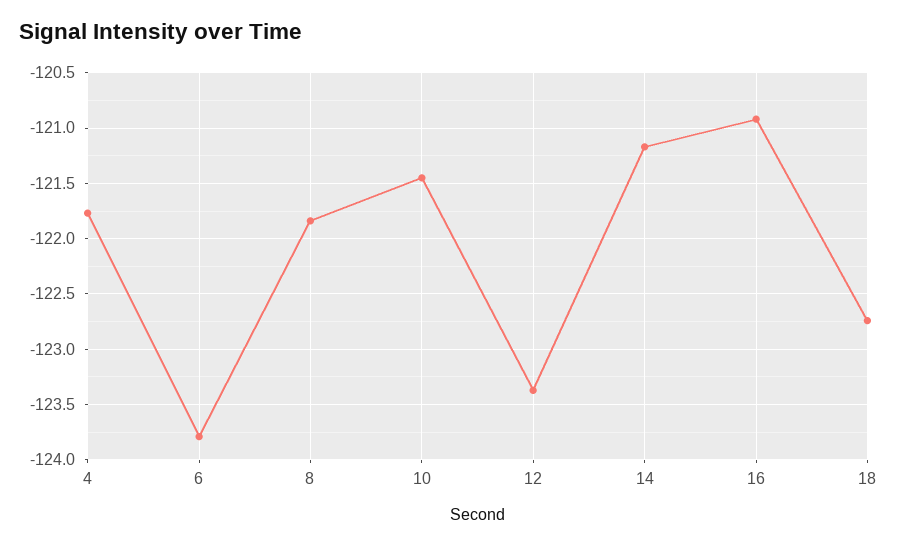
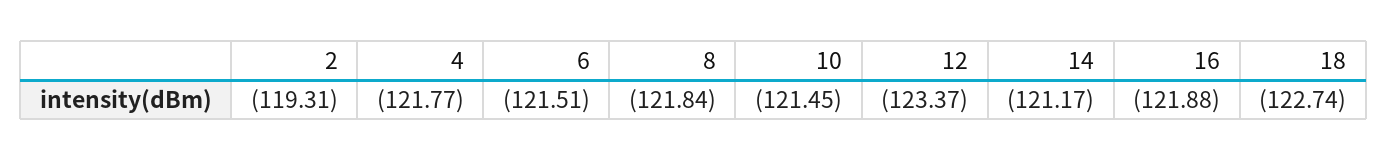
  {
    "4": -121.77,
-   "6": -123.8,
+   "6": -121.51,
    "8": -121.84,
    "10": -121.45,
    "12": -123.37,
    "14": -121.17,
-   "16": -120.9,
+   "16": -121.88,
-   "18": -122.74
+   "18": -122.74,
+   "2": -119.31
  }

